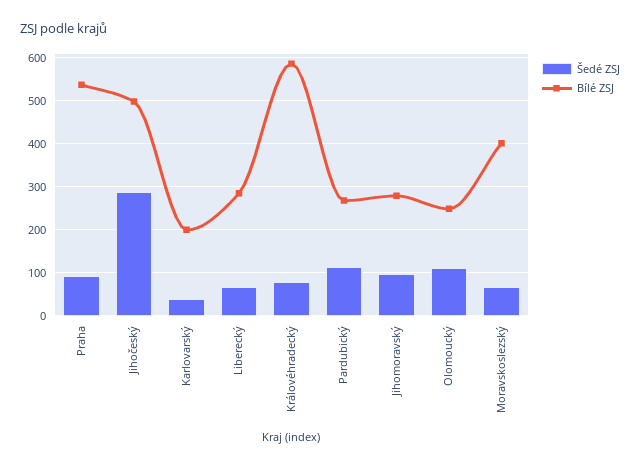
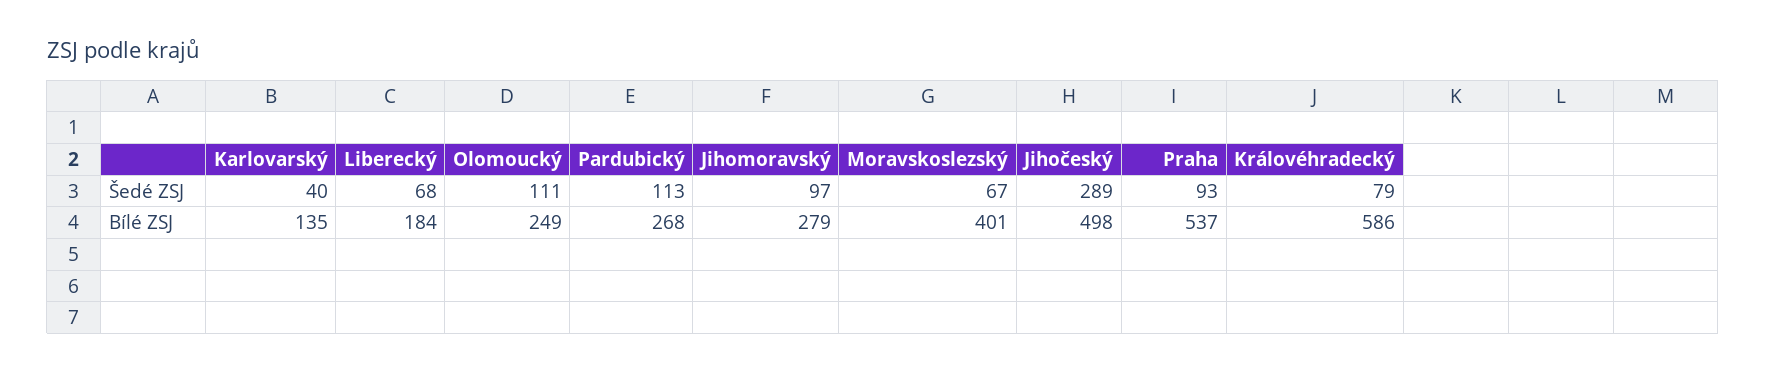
  {
    "Šedé ZSJ": {
      "Praha": 93,
      "Jihočeský": 289,
      "Karlovarský": 40,
      "Liberecký": 68,
      "Královéhradecký": 79,
      "Pardubický": 113,
      "Jihomoravský": 97,
      "Olomoucký": 111,
      "Moravskoslezský": 67
    },
    "Bílé ZSJ": {
      "Praha": 537,
      "Jihočeský": 498,
-     "Karlovarský": 200,
+     "Karlovarský": 135,
-     "Liberecký": 280,
+     "Liberecký": 184,
      "Královéhradecký": 586,
      "Pardubický": 268,
      "Jihomoravský": 279,
      "Olomoucký": 249,
      "Moravskoslezský": 401
    }
  }

